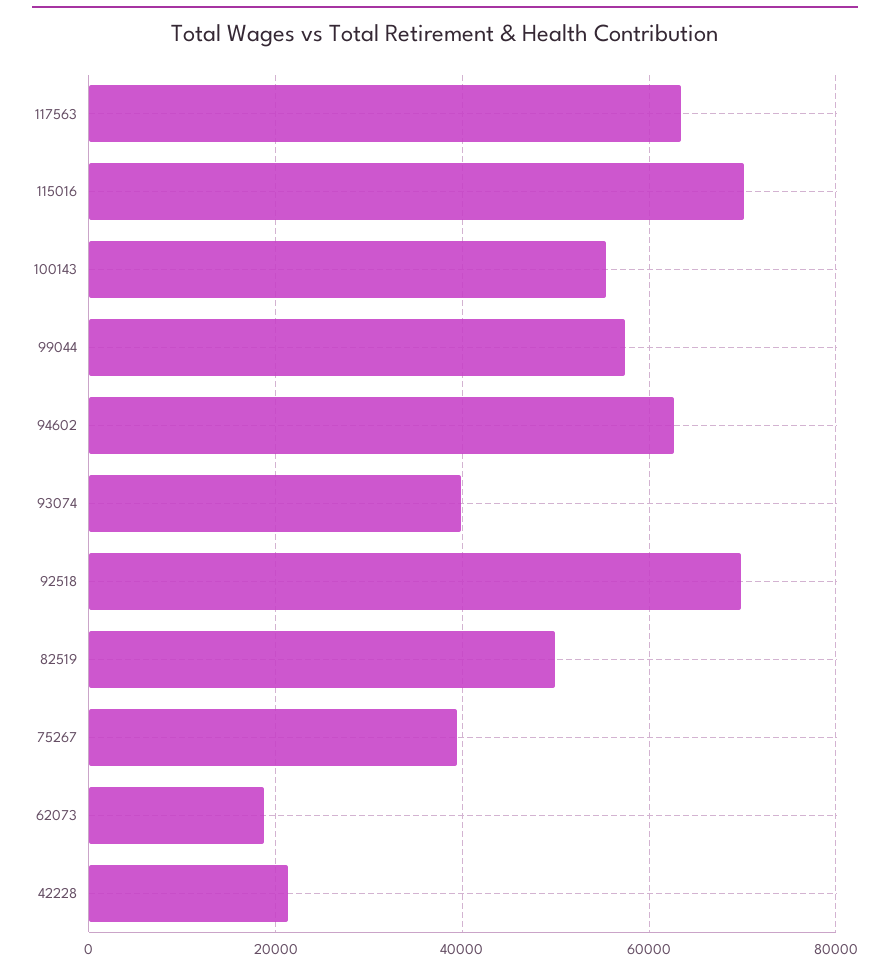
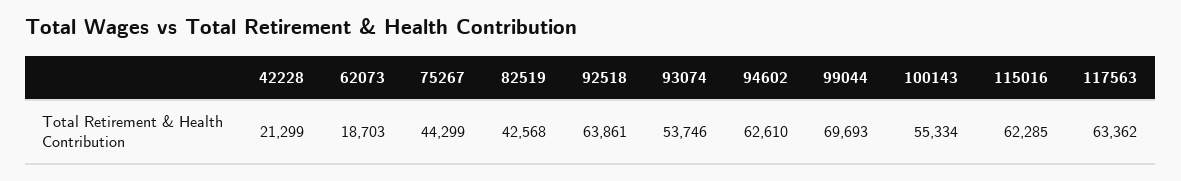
  {
    "117563": 63362,
-   "115016": 70000,
+   "115016": 62285,
    "100143": 55334,
-   "99044": 58000,
+   "99044": 69693,
    "94602": 62610,
-   "93074": 40000,
+   "93074": 53746,
-   "92518": 70000,
+   "92518": 63861,
-   "82519": 50000,
+   "82519": 42568,
-   "75267": 40000,
+   "75267": 44299,
    "62073": 18703,
    "42228": 21299
  }

